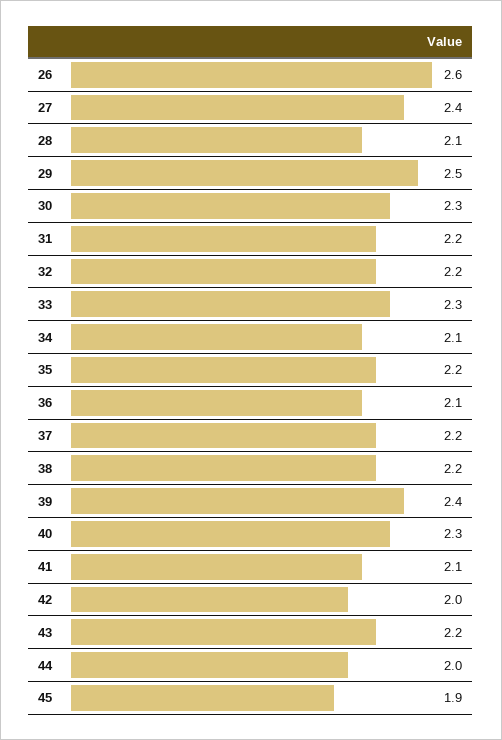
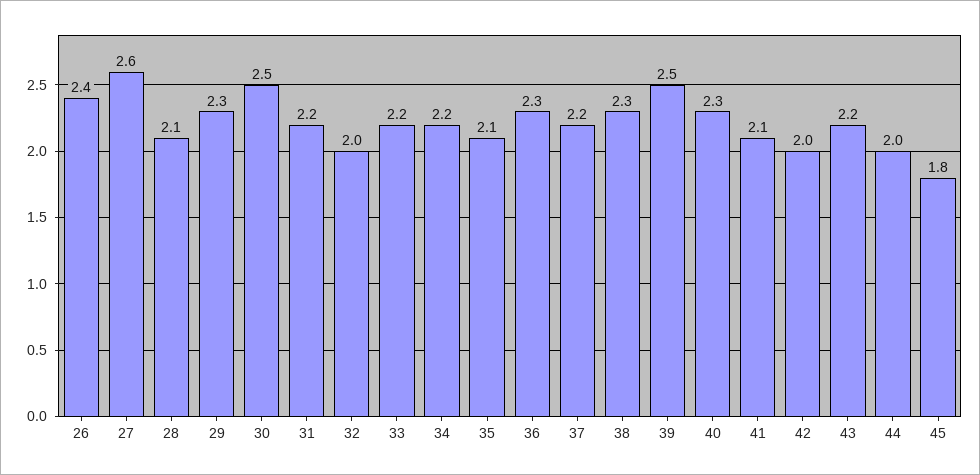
  {
-   "26": 2.6,
+   "26": 2.4,
-   "27": 2.4,
+   "27": 2.6,
    "28": 2.1,
-   "29": 2.5,
+   "29": 2.3,
-   "30": 2.3,
+   "30": 2.5,
    "31": 2.2,
-   "32": 2.2,
+   "32": 2,
-   "33": 2.3,
+   "33": 2.2,
-   "34": 2.1,
+   "34": 2.2,
-   "35": 2.2,
+   "35": 2.1,
-   "36": 2.1,
+   "36": 2.3,
    "37": 2.2,
-   "38": 2.2,
+   "38": 2.3,
-   "39": 2.4,
+   "39": 2.5,
    "40": 2.3,
    "41": 2.1,
    "42": 2,
    "43": 2.2,
    "44": 2,
-   "45": 1.9
+   "45": 1.8
  }

